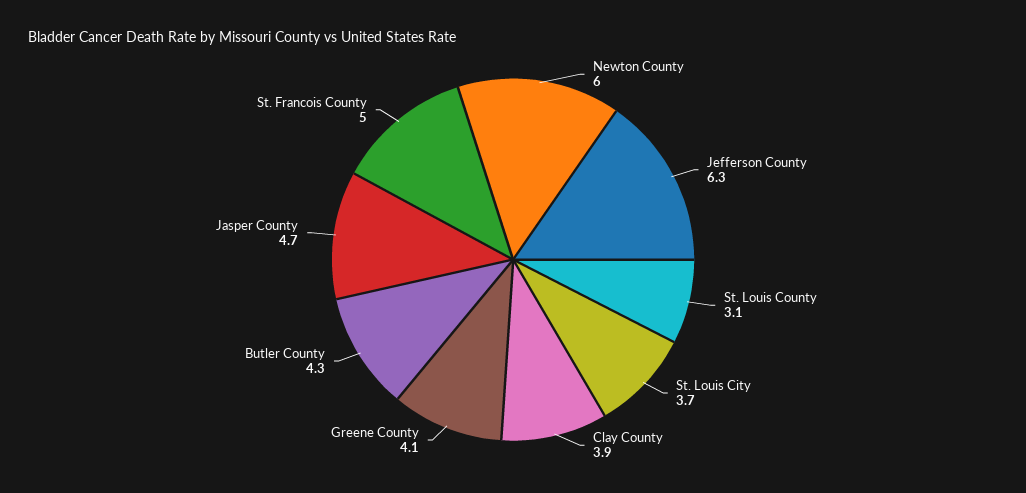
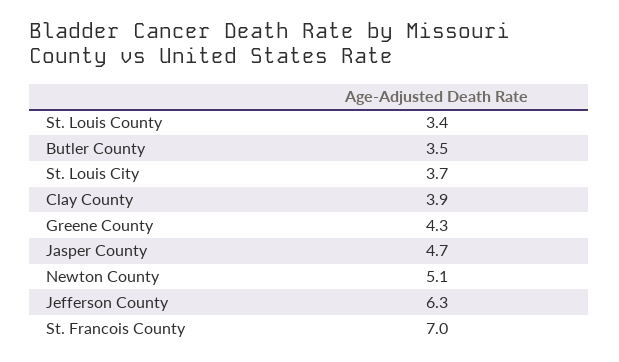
  {
-   "Newton County": 6,
+   "Newton County": 5.1,
    "Jefferson County": 6.3,
-   "St. Louis County": 3.1,
+   "St. Louis County": 3.4,
    "St. Louis City": 3.7,
    "Clay County": 3.9,
-   "Greene County": 4.1,
+   "Greene County": 4.3,
-   "Butler County": 4.3,
+   "Butler County": 3.5,
    "Jasper County": 4.7,
-   "St. Francois County": 5
+   "St. Francois County": 7
  }

